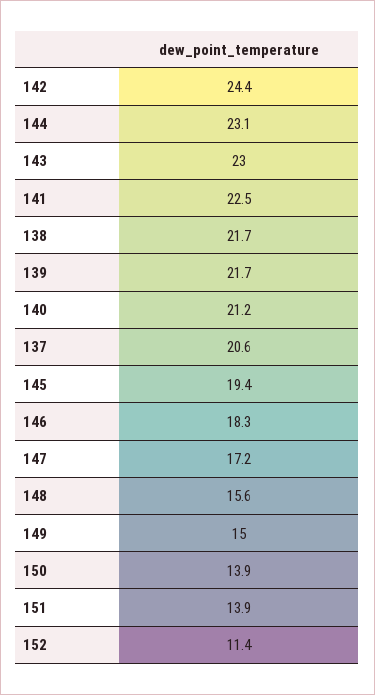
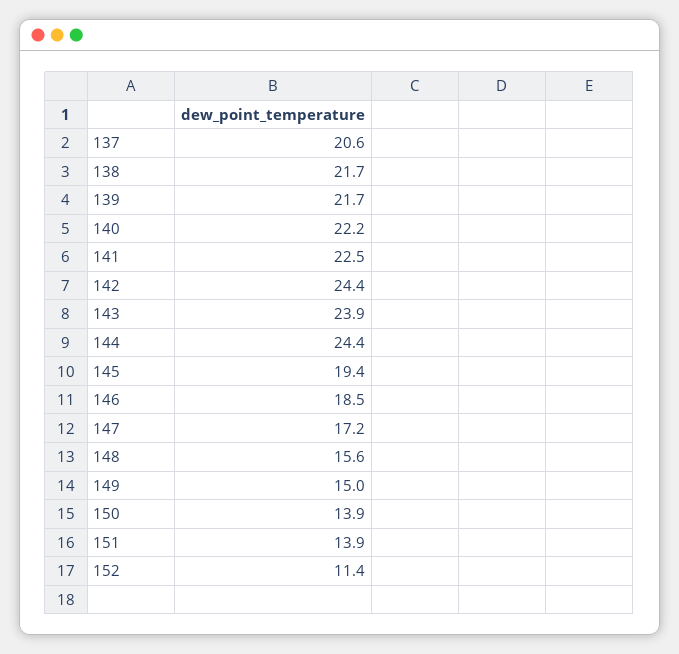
  {
    "142": 24.4,
-   "144": 23.1,
+   "144": 24.4,
-   "143": 23,
+   "143": 23.9,
    "141": 22.5,
    "138": 21.7,
    "139": 21.7,
-   "140": 21.2,
+   "140": 22.2,
    "137": 20.6,
    "145": 19.4,
-   "146": 18.3,
+   "146": 18.5,
    "147": 17.2,
    "148": 15.6,
    "149": 15,
    "150": 13.9,
    "151": 13.9,
    "152": 11.4
  }

